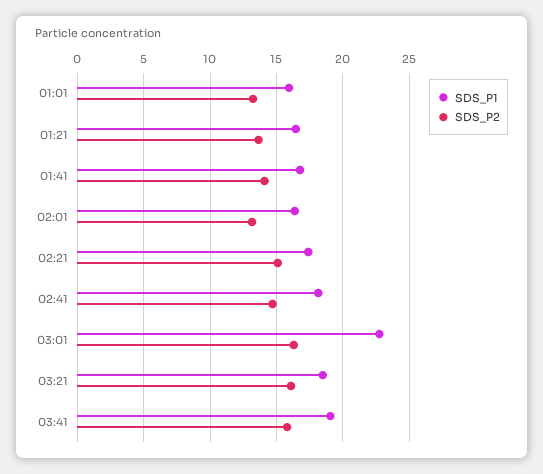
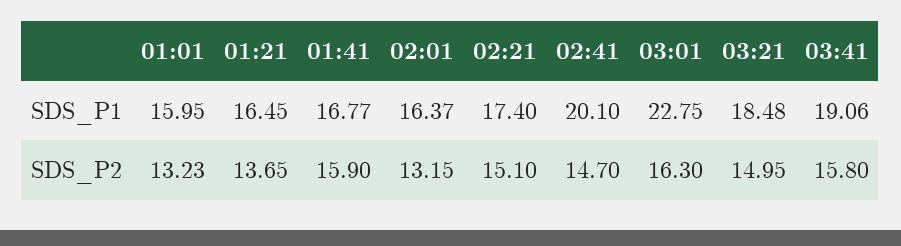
  {
    "SDS_P1": {
      "01:01": 15.95,
      "01:21": 16.45,
      "01:41": 16.77,
      "02:01": 16.37,
      "02:21": 17.4,
-     "02:41": 18,
+     "02:41": 20.1,
      "03:01": 22.75,
      "03:21": 18.48,
      "03:41": 19.06
    },
    "SDS_P2": {
      "01:01": 13.23,
      "01:21": 13.65,
-     "01:41": 14,
+     "01:41": 15.9,
      "02:01": 13.15,
      "02:21": 15.1,
      "02:41": 14.7,
      "03:01": 16.3,
-     "03:21": 16,
+     "03:21": 14.95,
      "03:41": 15.8
    }
  }

